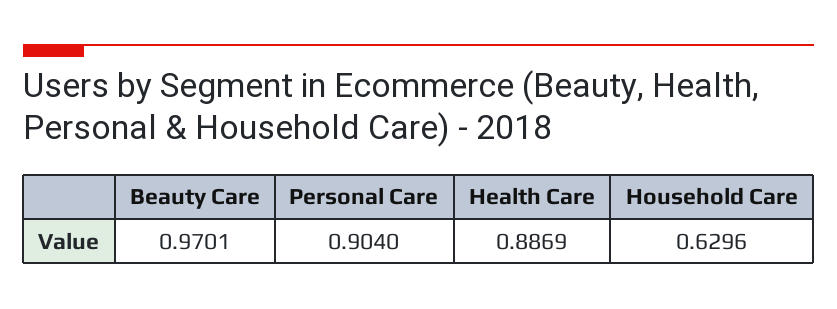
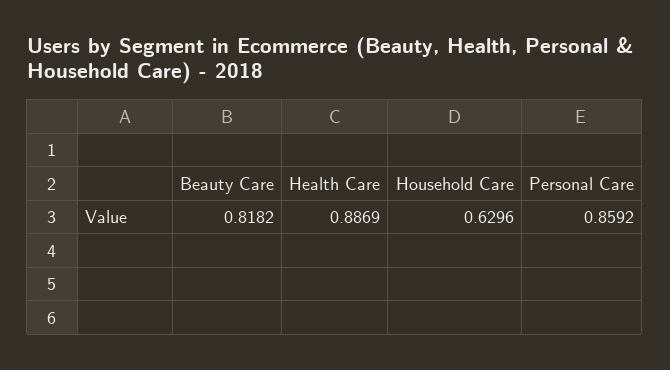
  {
-   "Beauty Care": 0.9701,
+   "Beauty Care": 0.8182,
-   "Personal Care": 0.904,
+   "Personal Care": 0.8592,
    "Health Care": 0.8869,
    "Household Care": 0.6296
  }

